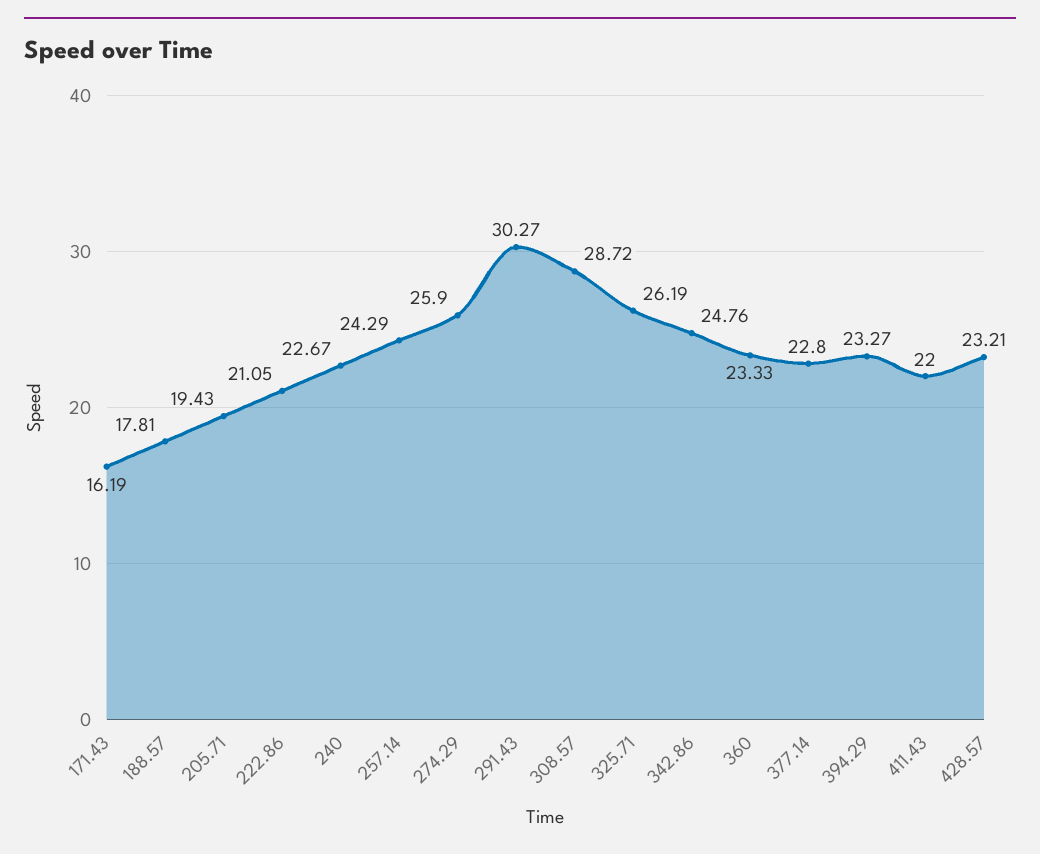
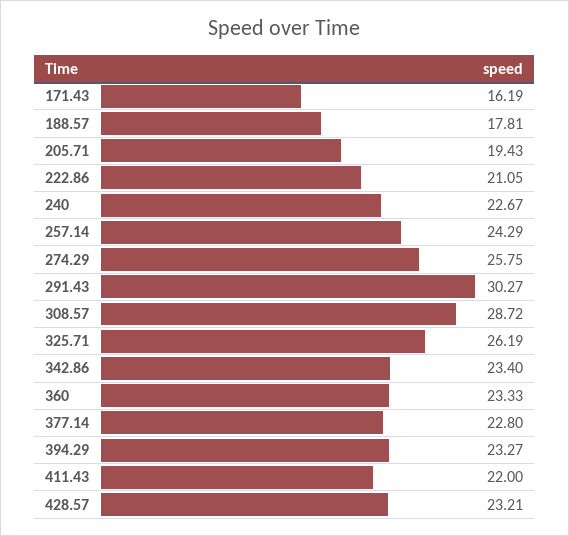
  {
    "171.43": 16.19,
    "188.57": 17.81,
    "205.71": 19.43,
    "222.86": 21.05,
    "240": 22.67,
    "257.14": 24.29,
-   "274.29": 25.9,
+   "274.29": 25.75,
    "291.43": 30.27,
    "308.57": 28.72,
    "325.71": 26.19,
-   "342.86": 24.76,
+   "342.86": 23.4,
    "360": 23.33,
    "377.14": 22.8,
    "394.29": 23.27,
    "411.43": 22,
    "428.57": 23.21
  }

